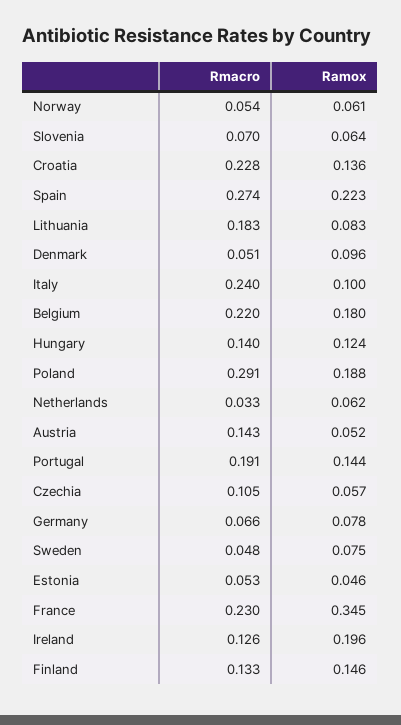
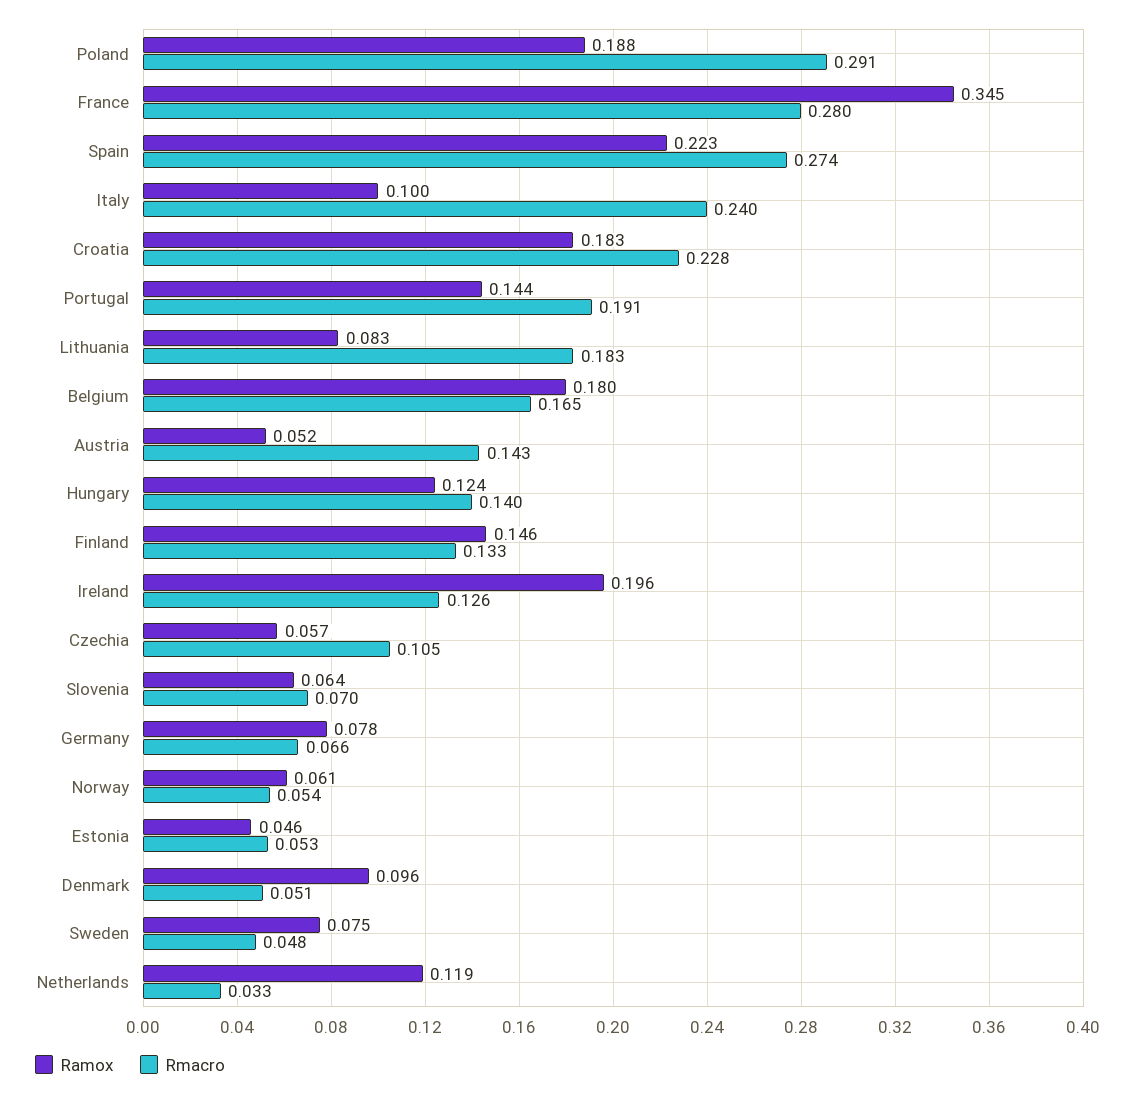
  {
    "Rmacro": {
      "Norway": 0.054,
      "Slovenia": 0.07,
      "Croatia": 0.228,
      "Spain": 0.274,
      "Lithuania": 0.183,
      "Denmark": 0.051,
      "Italy": 0.24,
-     "Belgium": 0.22,
+     "Belgium": 0.165,
      "Hungary": 0.14,
      "Poland": 0.291,
      "Netherlands": 0.033,
      "Austria": 0.143,
      "Portugal": 0.191,
      "Czechia": 0.105,
      "Germany": 0.066,
      "Sweden": 0.048,
      "Estonia": 0.053,
-     "France": 0.23,
+     "France": 0.28,
      "Ireland": 0.126,
      "Finland": 0.133
    },
    "Ramox": {
      "Norway": 0.061,
      "Slovenia": 0.064,
-     "Croatia": 0.136,
+     "Croatia": 0.183,
      "Spain": 0.223,
      "Lithuania": 0.083,
      "Denmark": 0.096,
      "Italy": 0.1,
      "Belgium": 0.18,
      "Hungary": 0.124,
      "Poland": 0.188,
-     "Netherlands": 0.062,
+     "Netherlands": 0.119,
      "Austria": 0.052,
      "Portugal": 0.144,
      "Czechia": 0.057,
      "Germany": 0.078,
      "Sweden": 0.075,
      "Estonia": 0.046,
      "France": 0.345,
      "Ireland": 0.196,
      "Finland": 0.146
    }
  }

